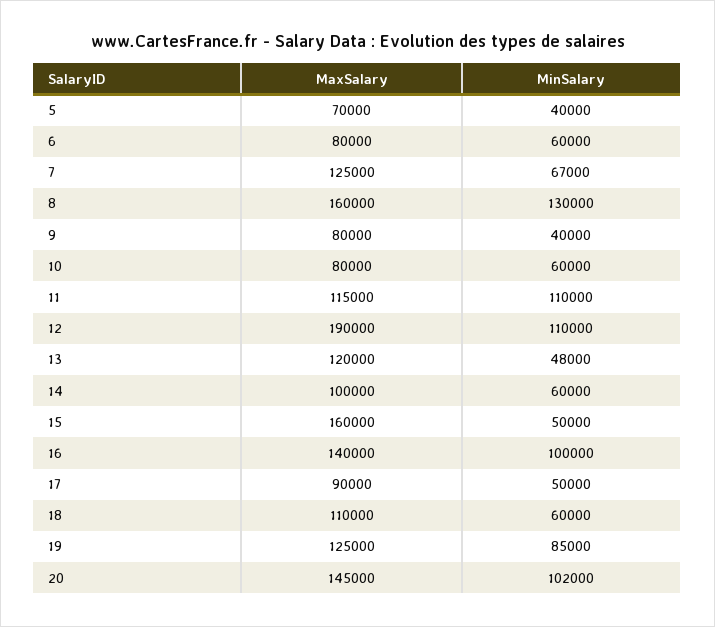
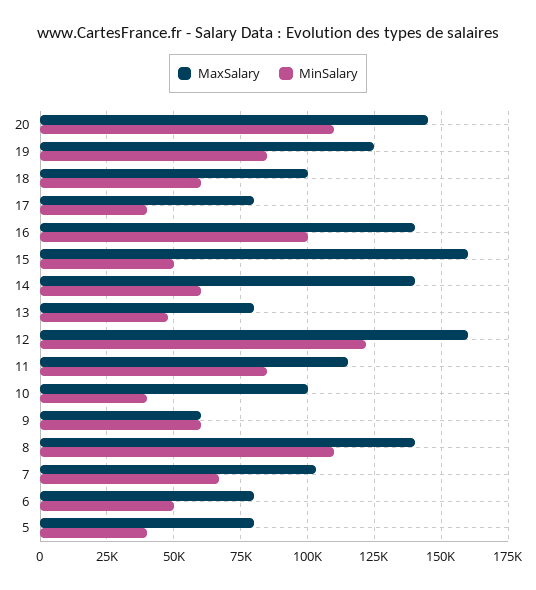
  {
    "MaxSalary": {
-     "5": 70000,
+     "5": 80000,
      "6": 80000,
-     "7": 125000,
+     "7": 102500,
-     "8": 160000,
+     "8": 140000,
-     "9": 80000,
+     "9": 60000,
-     "10": 80000,
+     "10": 100000,
      "11": 115000,
-     "12": 190000,
+     "12": 160000,
-     "13": 120000,
+     "13": 80000,
-     "14": 100000,
+     "14": 140000,
      "15": 160000,
      "16": 140000,
-     "17": 90000,
+     "17": 80000,
-     "18": 110000,
+     "18": 100000,
      "19": 125000,
      "20": 145000
    },
    "MinSalary": {
      "5": 40000,
-     "6": 60000,
+     "6": 50000,
      "7": 67000,
-     "8": 130000,
+     "8": 110000,
-     "9": 40000,
+     "9": 60000,
-     "10": 60000,
+     "10": 40000,
-     "11": 110000,
+     "11": 85000,
-     "12": 110000,
+     "12": 122500,
      "13": 48000,
      "14": 60000,
      "15": 50000,
      "16": 100000,
-     "17": 50000,
+     "17": 40000,
      "18": 60000,
      "19": 85000,
-     "20": 102000
+     "20": 110000
    }
  }

